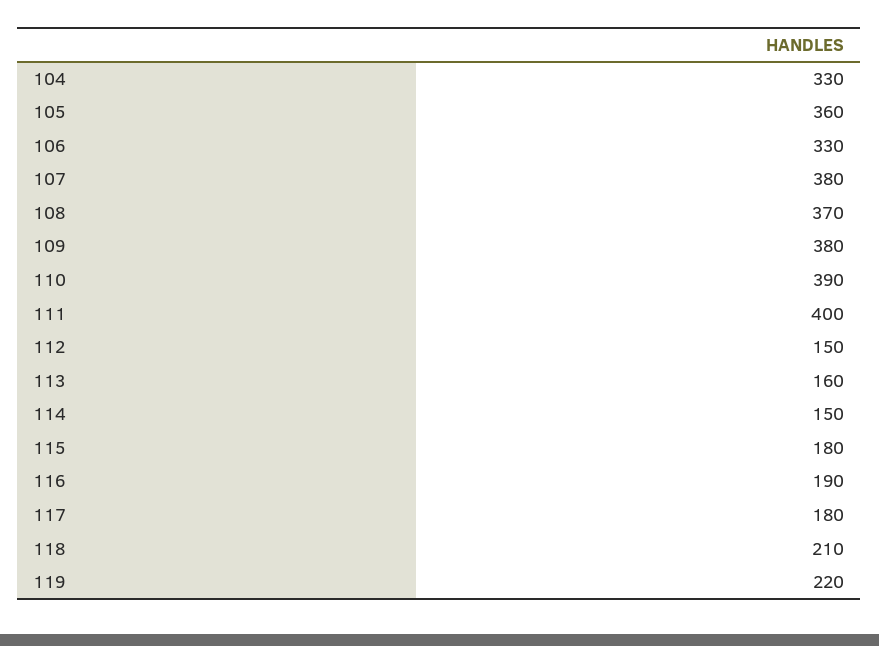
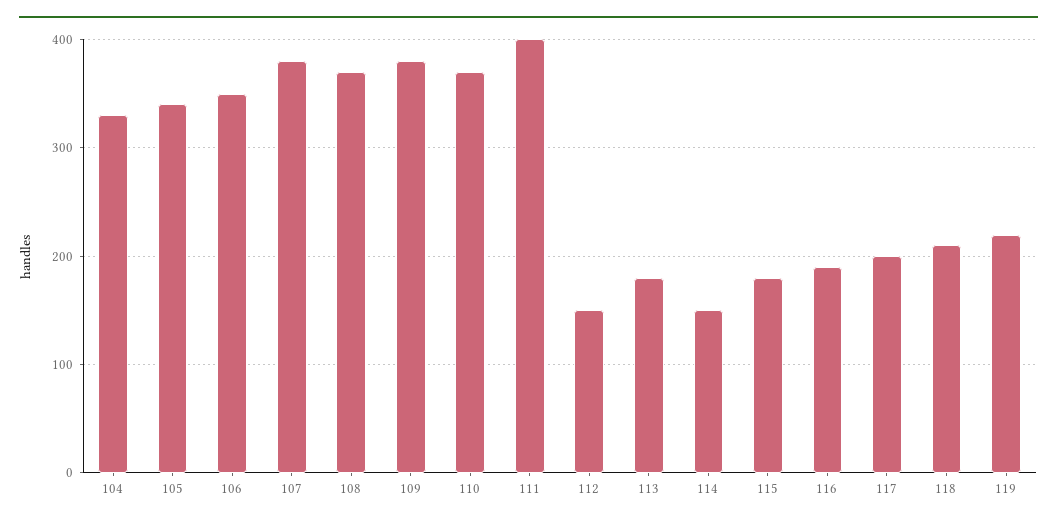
  {
    "104": 330,
-   "105": 360,
+   "105": 340,
-   "106": 330,
+   "106": 350,
    "107": 380,
    "108": 370,
    "109": 380,
-   "110": 390,
+   "110": 370,
    "111": 400,
    "112": 150,
-   "113": 160,
+   "113": 180,
    "114": 150,
    "115": 180,
    "116": 190,
-   "117": 180,
+   "117": 200,
    "118": 210,
    "119": 220
  }

